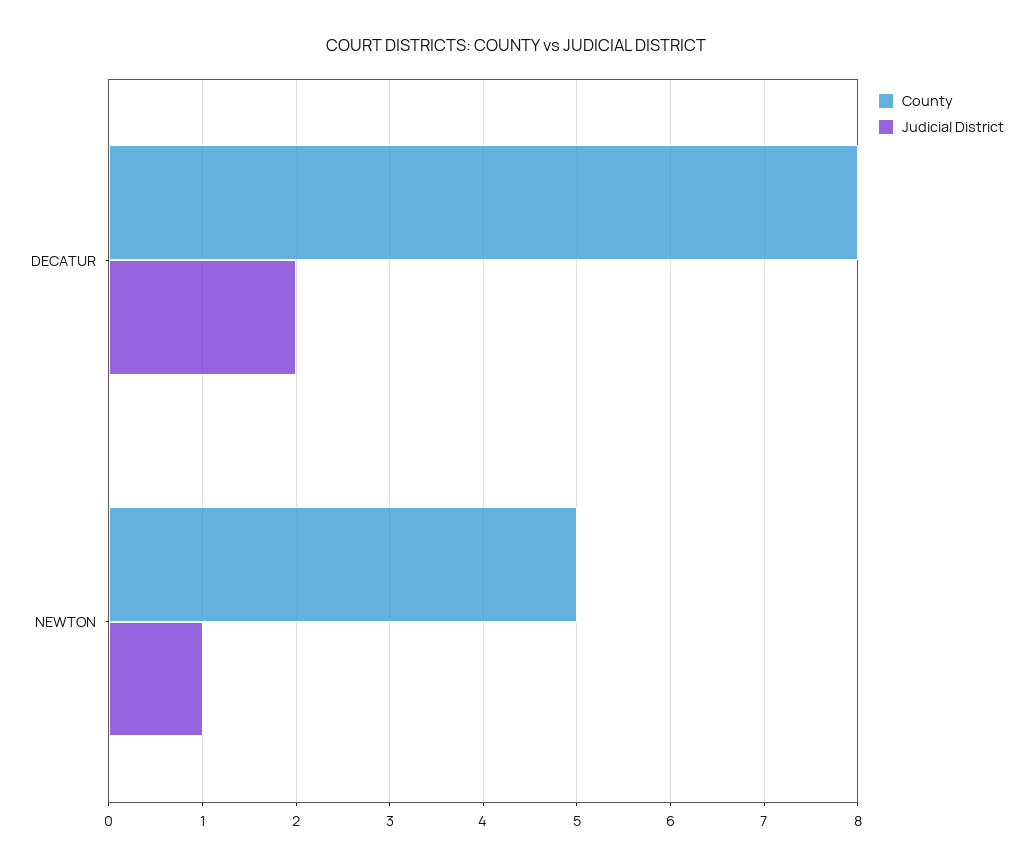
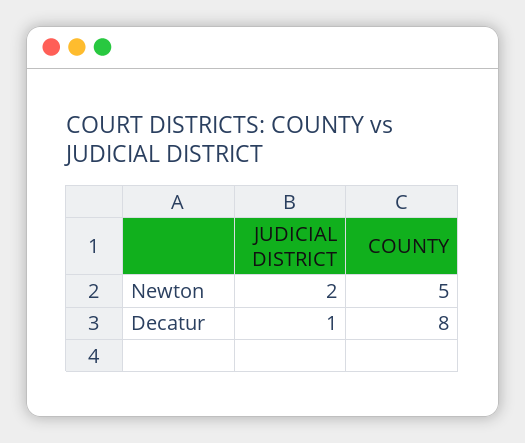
  {
    "County": {
      "DECATUR": 8,
      "NEWTON": 5
    },
    "Judicial District": {
-     "DECATUR": 2,
+     "DECATUR": 1,
-     "NEWTON": 1
+     "NEWTON": 2
    }
  }

